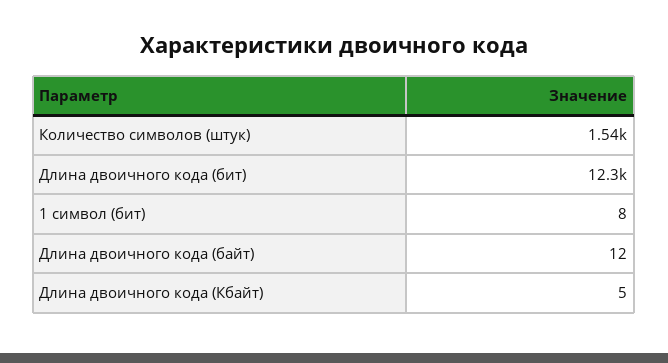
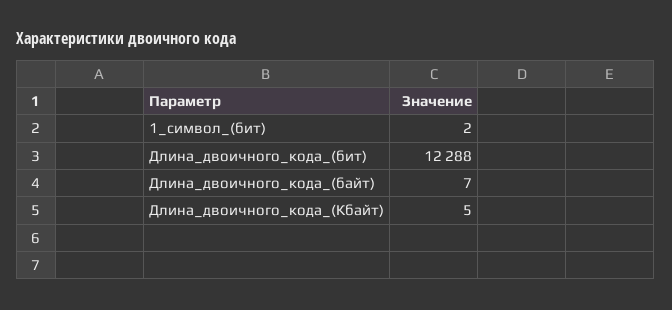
  {
-   "Количество символов (штук)": 1540,
    "Длина двоичного кода (бит)": 12288,
-   "1 символ (бит)": 8,
+   "1 символ (бит)": 2,
-   "Длина двоичного кода (байт)": 12,
+   "Длина двоичного кода (байт)": 7,
    "Длина двоичного кода (Кбайт)": 5
  }

